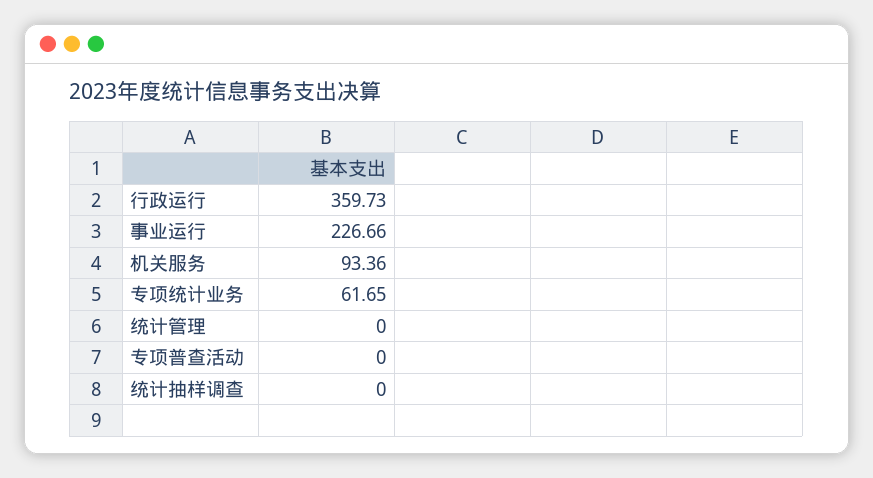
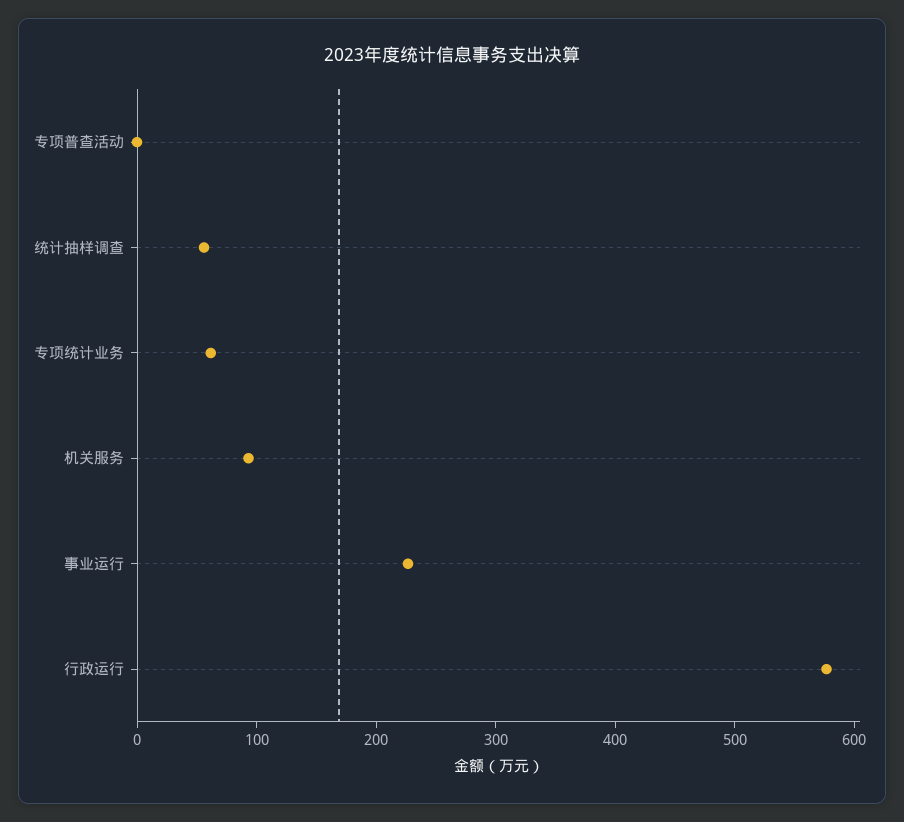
  {
-   "行政运行": 359.73,
+   "行政运行": 580,
    "事业运行": 226.66,
    "机关服务": 93.36,
    "专项统计业务": 61.65,
-   "统计管理": 0,
    "专项普查活动": 0,
-   "统计抽样调查": 0
+   "统计抽样调查": 60
  }

